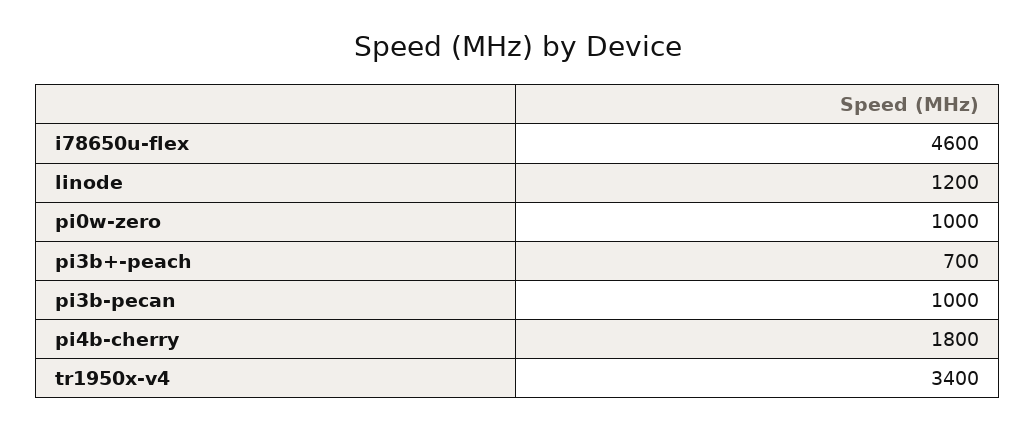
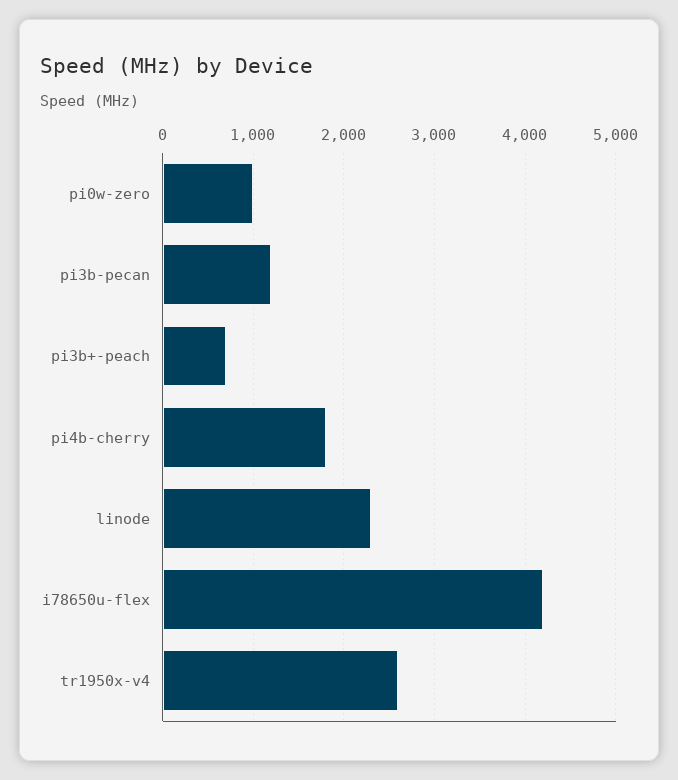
  {
-   "i78650u-flex": 4600,
+   "i78650u-flex": 4200,
-   "linode": 1200,
+   "linode": 2300,
    "pi0w-zero": 1000,
    "pi3b+-peach": 700,
-   "pi3b-pecan": 1000,
+   "pi3b-pecan": 1200,
    "pi4b-cherry": 1800,
-   "tr1950x-v4": 3400
+   "tr1950x-v4": 2600
  }

